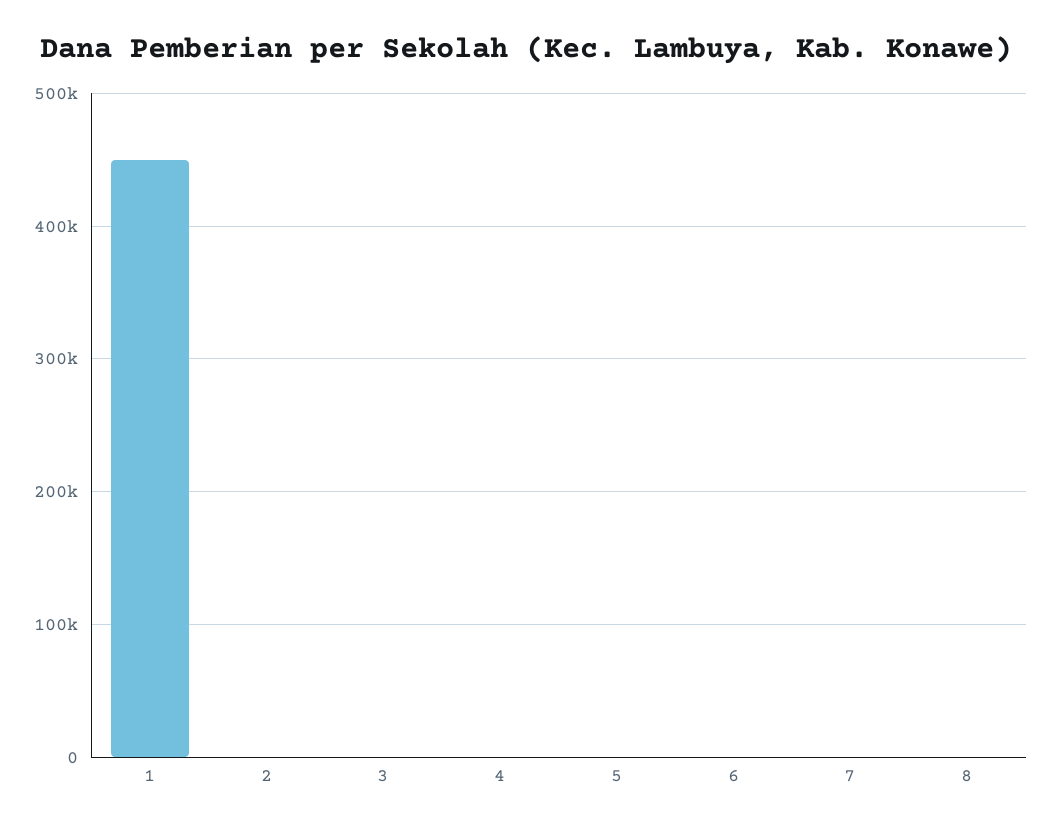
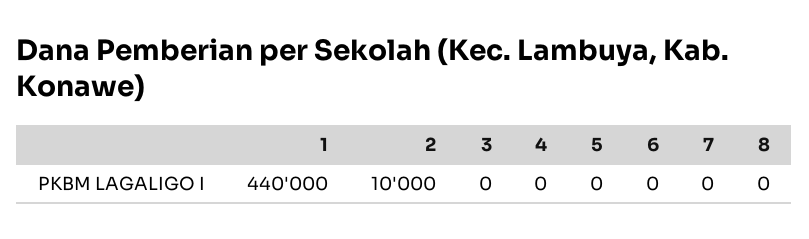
  {
-   "1": 450000,
+   "1": 440000,
-   "2": 0,
+   "2": 10000,
    "3": 0,
    "4": 0,
    "5": 0,
    "6": 0,
    "7": 0,
    "8": 0
  }

